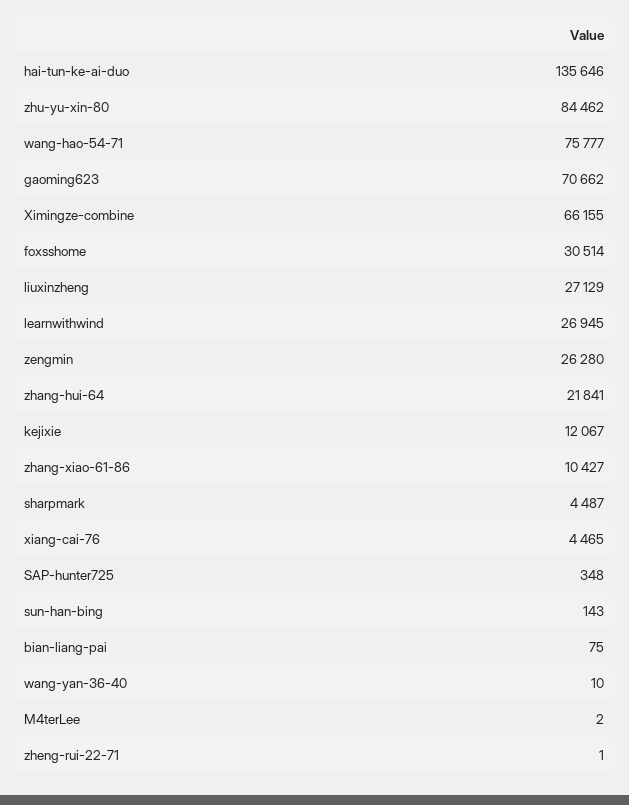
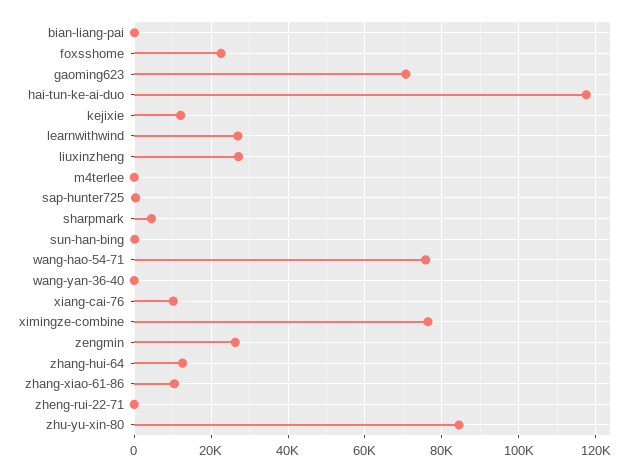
  {
-   "hai-tun-ke-ai-duo": 135646,
+   "hai-tun-ke-ai-duo": 118000,
    "zhu-yu-xin-80": 84462,
    "wang-hao-54-71": 75777,
    "gaoming623": 70662,
-   "Ximingze-combine": 66155,
+   "Ximingze-combine": 76000,
-   "foxsshome": 30514,
+   "foxsshome": 22000,
    "liuxinzheng": 27129,
    "learnwithwind": 26945,
    "zengmin": 26280,
-   "zhang-hui-64": 21841,
+   "zhang-hui-64": 12000,
    "kejixie": 12067,
    "zhang-xiao-61-86": 10427,
    "sharpmark": 4487,
-   "xiang-cai-76": 4465,
+   "xiang-cai-76": 10000,
    "SAP-hunter725": 348,
    "sun-han-bing": 143,
    "bian-liang-pai": 75,
    "wang-yan-36-40": 10,
    "M4terLee": 2,
    "zheng-rui-22-71": 1
  }

